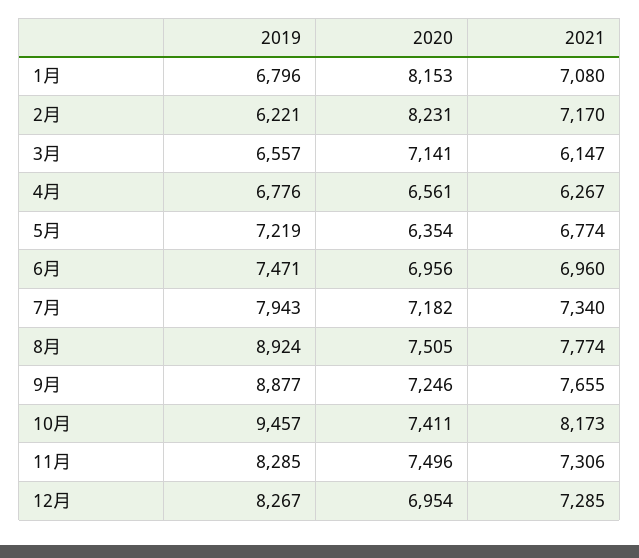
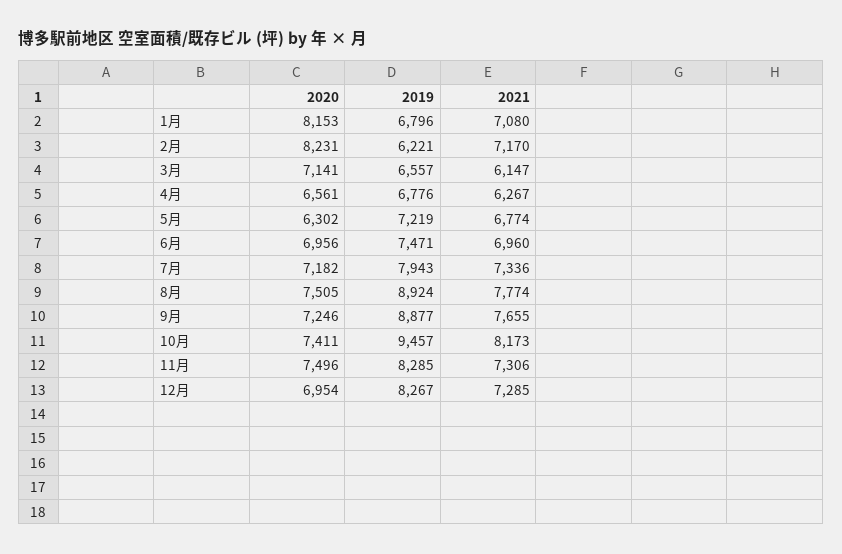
  {
    "2019": {
      "1月": 6796,
      "2月": 6221,
      "3月": 6557,
      "4月": 6776,
      "5月": 7219,
      "6月": 7471,
      "7月": 7943,
      "8月": 8924,
      "9月": 8877,
      "10月": 9457,
      "11月": 8285,
      "12月": 8267
    },
    "2020": {
      "1月": 8153,
      "2月": 8231,
      "3月": 7141,
      "4月": 6561,
-     "5月": 6354,
+     "5月": 6302,
      "6月": 6956,
      "7月": 7182,
      "8月": 7505,
      "9月": 7246,
      "10月": 7411,
      "11月": 7496,
      "12月": 6954
    },
    "2021": {
      "1月": 7080,
      "2月": 7170,
      "3月": 6147,
      "4月": 6267,
      "5月": 6774,
      "6月": 6960,
-     "7月": 7340,
+     "7月": 7336,
      "8月": 7774,
      "9月": 7655,
      "10月": 8173,
      "11月": 7306,
      "12月": 7285
    }
  }

